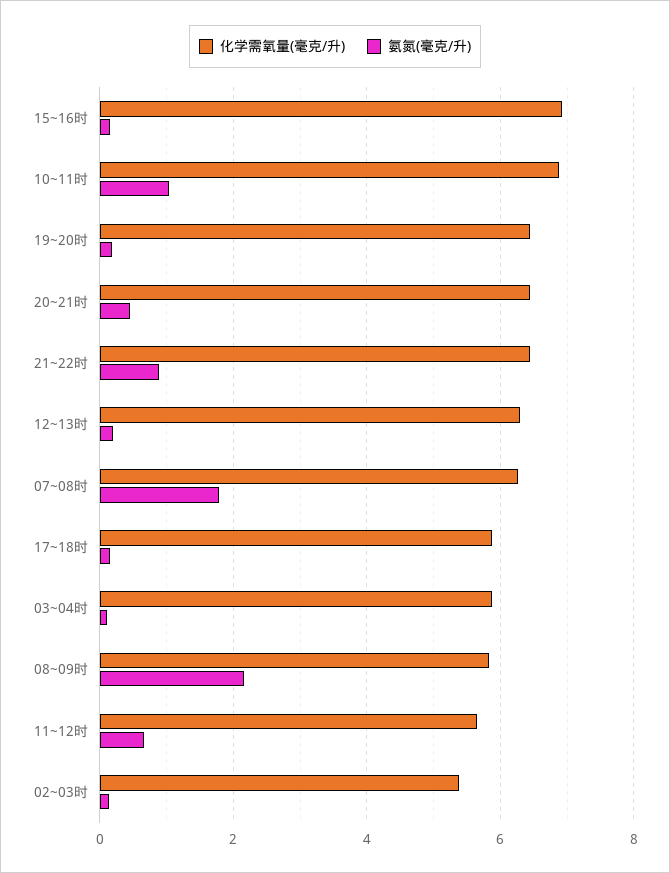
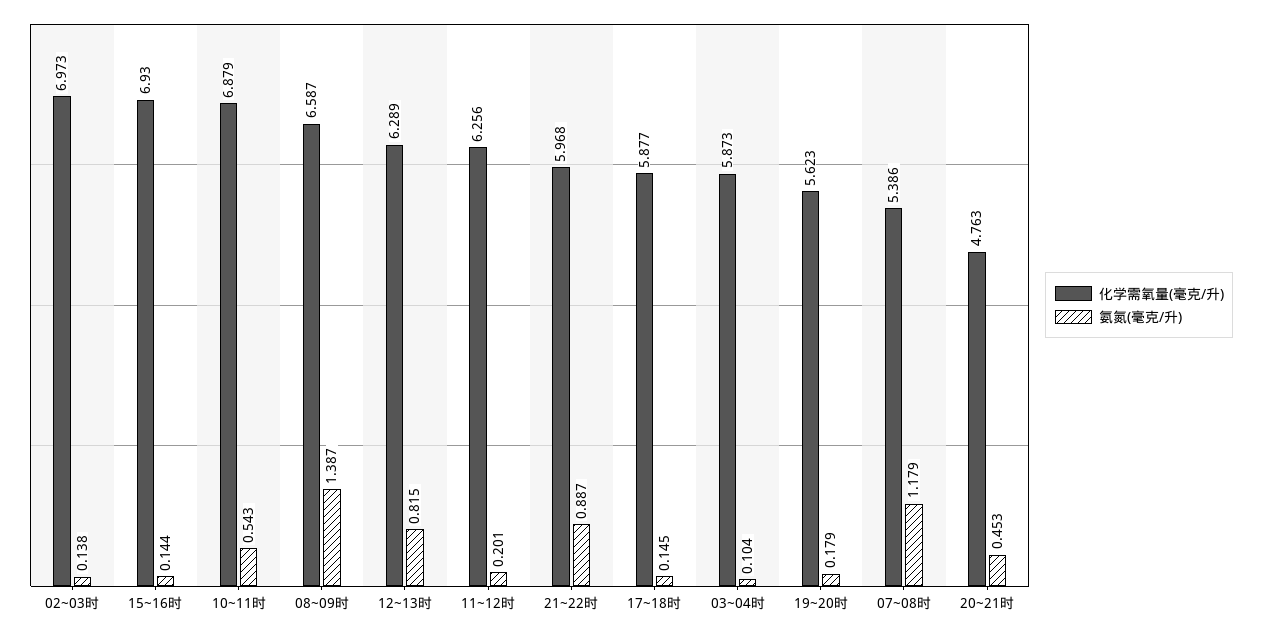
  {
    "化学需氧量(毫克/升)": {
      "15~16时": 6.93,
      "10~11时": 6.879,
-     "19~20时": 6.4,
+     "19~20时": 5.623,
-     "20~21时": 6.4,
+     "20~21时": 4.763,
-     "21~22时": 6.4,
+     "21~22时": 5.968,
      "12~13时": 6.289,
-     "07~08时": 6.2,
+     "07~08时": 5.386,
      "17~18时": 5.877,
      "03~04时": 5.873,
-     "08~09时": 5.8,
+     "08~09时": 6.587,
-     "11~12时": 5.6,
+     "11~12时": 6.256,
-     "02~03时": 5.4
+     "02~03时": 6.973
    },
    "氨氮(毫克/升)": {
      "15~16时": 0.144,
-     "10~11时": 1,
+     "10~11时": 0.543,
      "19~20时": 0.179,
      "20~21时": 0.453,
      "21~22时": 0.887,
-     "12~13时": 0.2,
+     "12~13时": 0.815,
-     "07~08时": 1.8,
+     "07~08时": 1.179,
      "17~18时": 0.145,
      "03~04时": 0.104,
-     "08~09时": 2.2,
+     "08~09时": 1.387,
-     "11~12时": 0.6,
+     "11~12时": 0.201,
      "02~03时": 0.138
    }
  }

